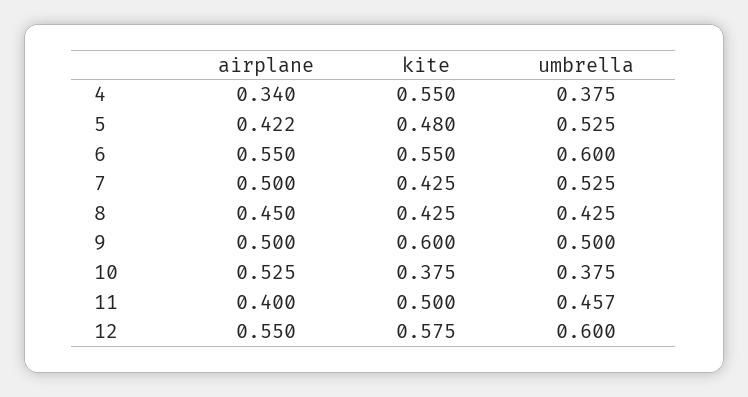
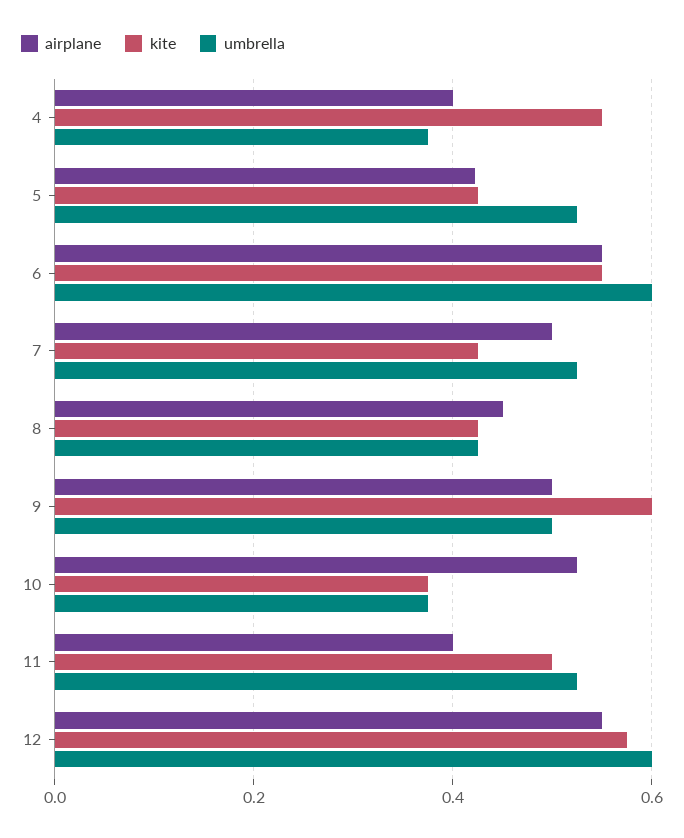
  {
    "airplane": {
-     "4": 0.34,
+     "4": 0.4,
      "5": 0.422,
      "6": 0.55,
      "7": 0.5,
      "8": 0.45,
      "9": 0.5,
      "10": 0.525,
      "11": 0.4,
      "12": 0.55
    },
    "kite": {
      "4": 0.55,
-     "5": 0.48,
+     "5": 0.42,
      "6": 0.55,
      "7": 0.425,
      "8": 0.425,
      "9": 0.6,
      "10": 0.375,
      "11": 0.5,
      "12": 0.575
    },
    "umbrella": {
      "4": 0.375,
      "5": 0.525,
      "6": 0.6,
      "7": 0.525,
      "8": 0.425,
      "9": 0.5,
      "10": 0.375,
-     "11": 0.457,
+     "11": 0.52,
      "12": 0.6
    }
  }

